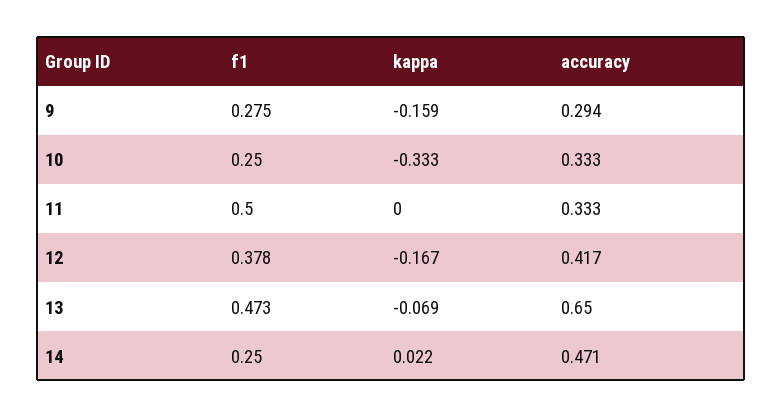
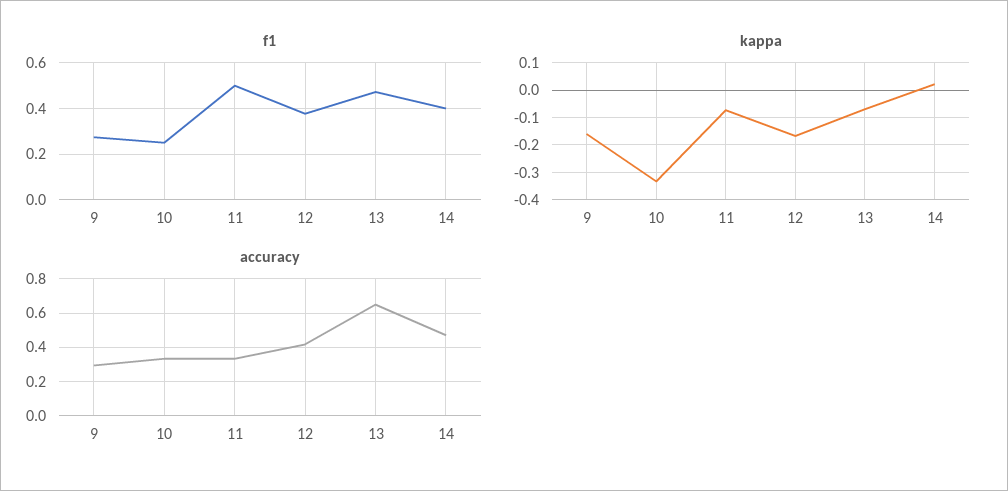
  {
    "f1": {
      "9": 0.275,
      "10": 0.25,
      "11": 0.5,
      "12": 0.378,
      "13": 0.473,
-     "14": 0.25
+     "14": 0.4
    },
    "kappa": {
      "9": -0.159,
      "10": -0.333,
-     "11": 0,
+     "11": -0.075,
      "12": -0.167,
      "13": -0.069,
      "14": 0.022
    },
    "accuracy": {
      "9": 0.294,
      "10": 0.333,
      "11": 0.333,
      "12": 0.417,
      "13": 0.65,
      "14": 0.471
    }
  }

